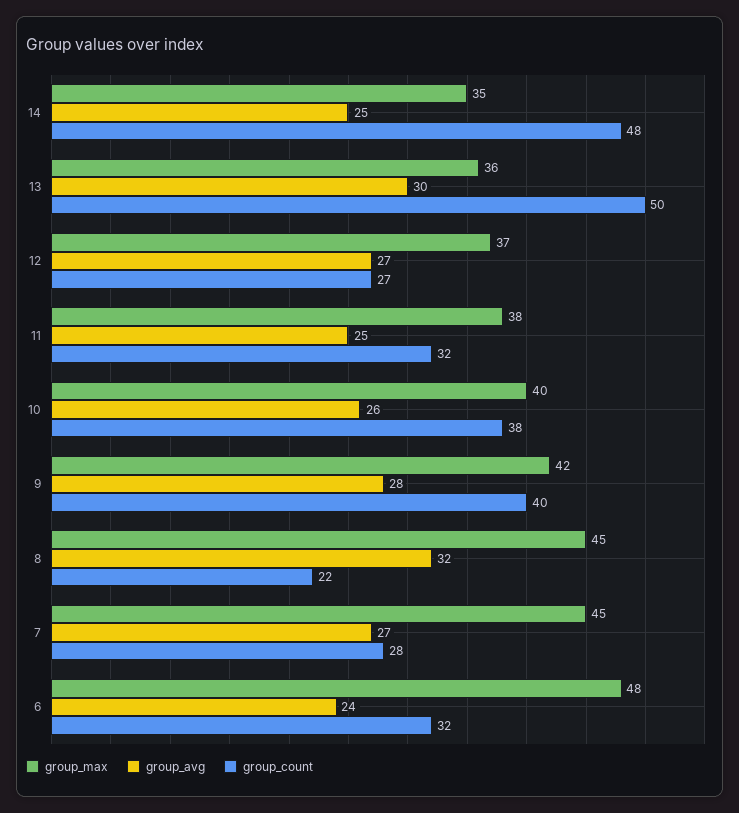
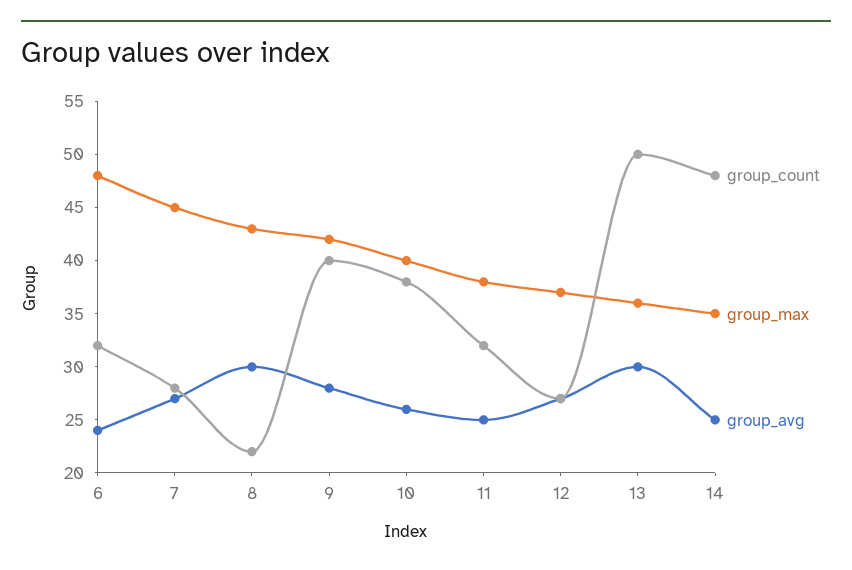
  {
    "group_max": {
      "14": 35,
      "13": 36,
      "12": 37,
      "11": 38,
      "10": 40,
      "9": 42,
-     "8": 45,
+     "8": 43,
      "7": 45,
      "6": 48
    },
    "group_avg": {
      "14": 25,
      "13": 30,
      "12": 27,
      "11": 25,
      "10": 26,
      "9": 28,
-     "8": 32,
+     "8": 30,
      "7": 27,
      "6": 24
    },
    "group_count": {
      "14": 48,
      "13": 50,
      "12": 27,
      "11": 32,
      "10": 38,
      "9": 40,
      "8": 22,
      "7": 28,
      "6": 32
    }
  }

